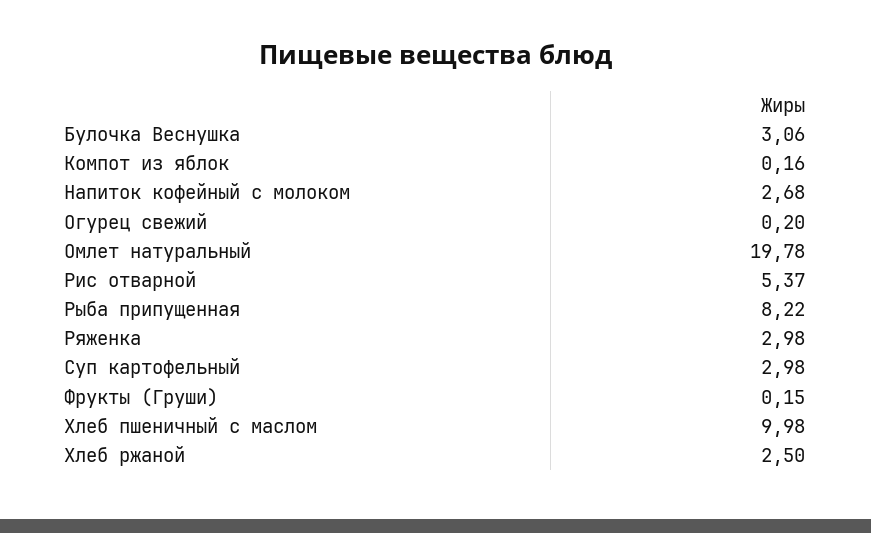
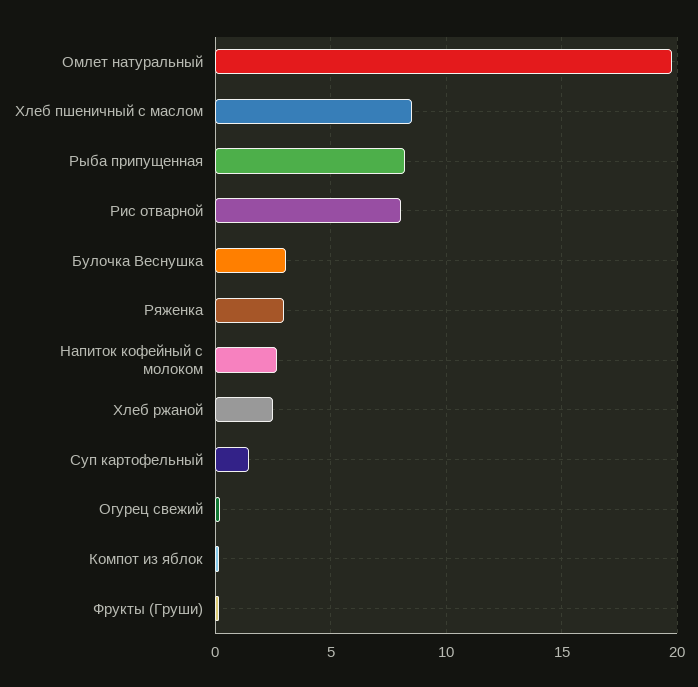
  {
    "Булочка Веснушка": 3.06,
    "Компот из яблок": 0.16,
    "Напиток кофейный с молоком": 2.68,
    "Огурец свежий": 0.2,
    "Омлет натуральный": 19.78,
-   "Рис отварной": 5.37,
+   "Рис отварной": 8,
    "Рыба припущенная": 8.22,
    "Ряженка": 2.98,
-   "Суп картофельный": 2.98,
+   "Суп картофельный": 1.5,
    "Фрукты (Груши)": 0.15,
-   "Хлеб пшеничный с маслом": 9.98,
+   "Хлеб пшеничный с маслом": 8.5,
    "Хлеб ржаной": 2.5
  }

